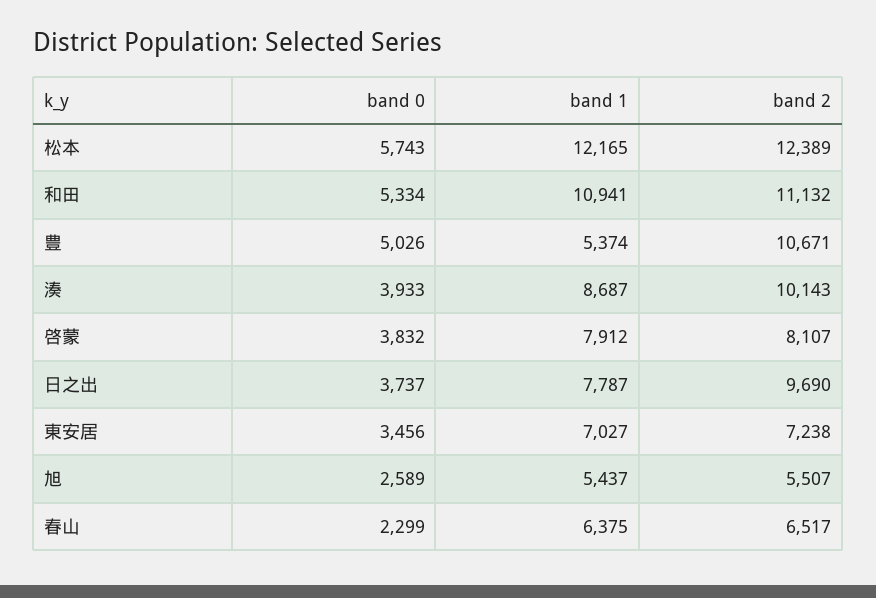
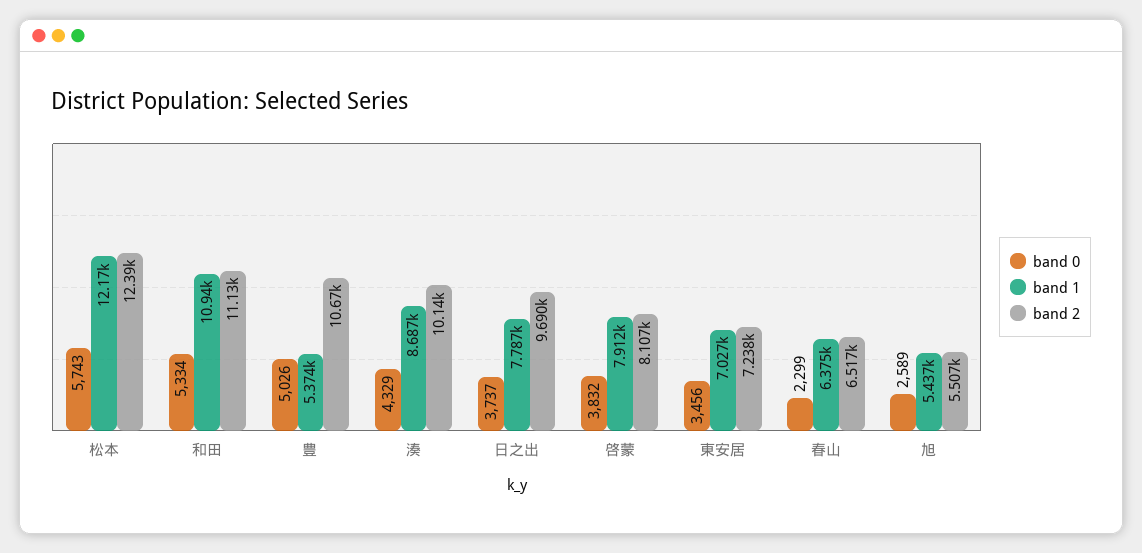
  {
    "band 0": {
      "松本": 5743,
      "和田": 5334,
      "豊": 5026,
-     "湊": 3933,
+     "湊": 4329,
      "啓蒙": 3832,
      "日之出": 3737,
      "東安居": 3456,
      "旭": 2589,
      "春山": 2299
    },
    "band 1": {
      "松本": 12165,
      "和田": 10941,
      "豊": 5374,
      "湊": 8687,
      "啓蒙": 7912,
      "日之出": 7787,
      "東安居": 7027,
      "旭": 5437,
      "春山": 6375
    },
    "band 2": {
      "松本": 12389,
      "和田": 11132,
      "豊": 10671,
      "湊": 10143,
      "啓蒙": 8107,
      "日之出": 9690,
      "東安居": 7238,
      "旭": 5507,
      "春山": 6517
    }
  }

